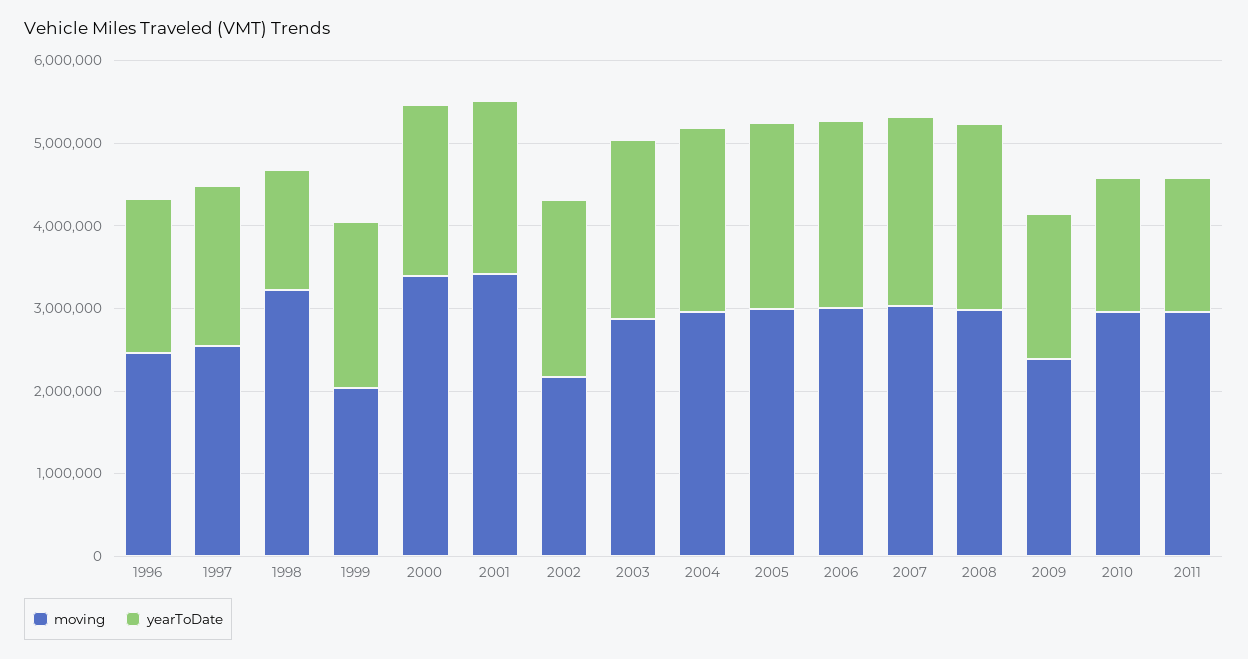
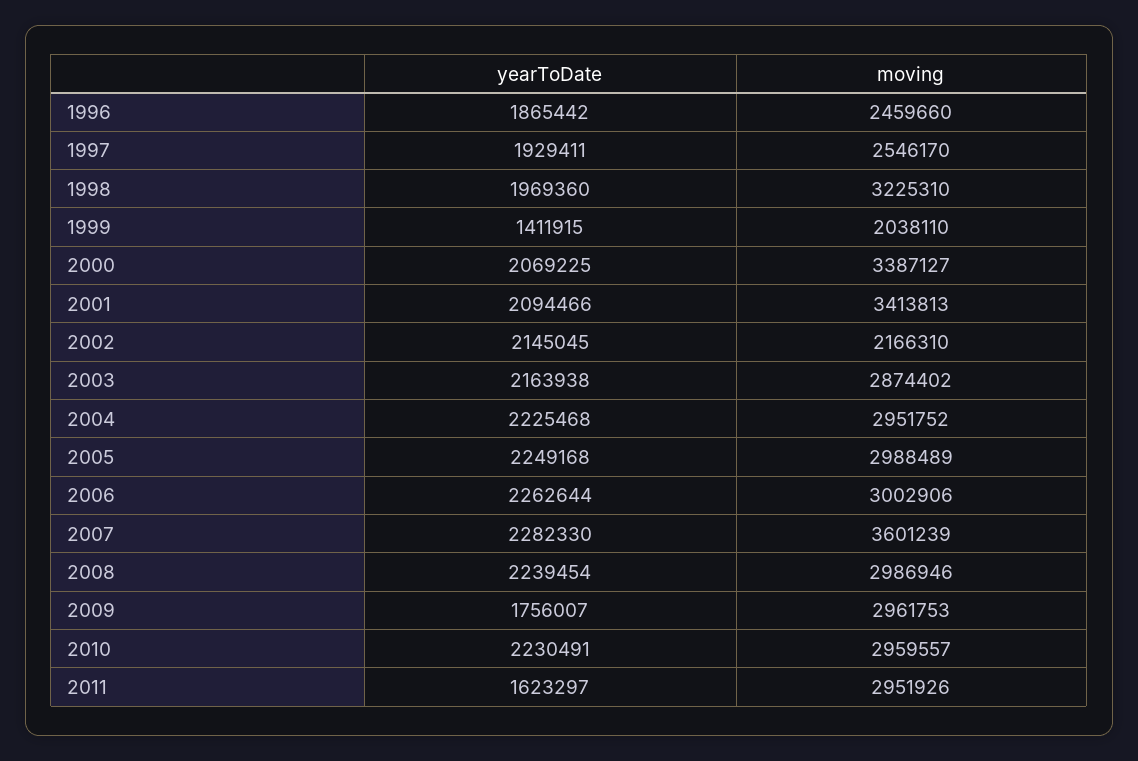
  {
    "moving": {
      "1996": 2459660,
      "1997": 2546170,
      "1998": 3225310,
      "1999": 2038110,
      "2000": 3387127,
      "2001": 3413813,
      "2002": 2166310,
      "2003": 2874402,
      "2004": 2951752,
      "2005": 2988489,
      "2006": 3002906,
-     "2007": 3000000,
+     "2007": 3601239,
      "2008": 2986946,
-     "2009": 2400000,
+     "2009": 2961753,
      "2010": 2959557,
      "2011": 2951926
    },
    "yearToDate": {
      "1996": 1865442,
      "1997": 1929411,
-     "1998": 1400000,
+     "1998": 1969360,
-     "1999": 2000000,
+     "1999": 1411915,
      "2000": 2069225,
      "2001": 2094466,
      "2002": 2145045,
      "2003": 2163938,
      "2004": 2225468,
      "2005": 2249168,
      "2006": 2262644,
      "2007": 2282330,
      "2008": 2239454,
      "2009": 1756007,
-     "2010": 1600000,
+     "2010": 2230491,
      "2011": 1623297
    }
  }

